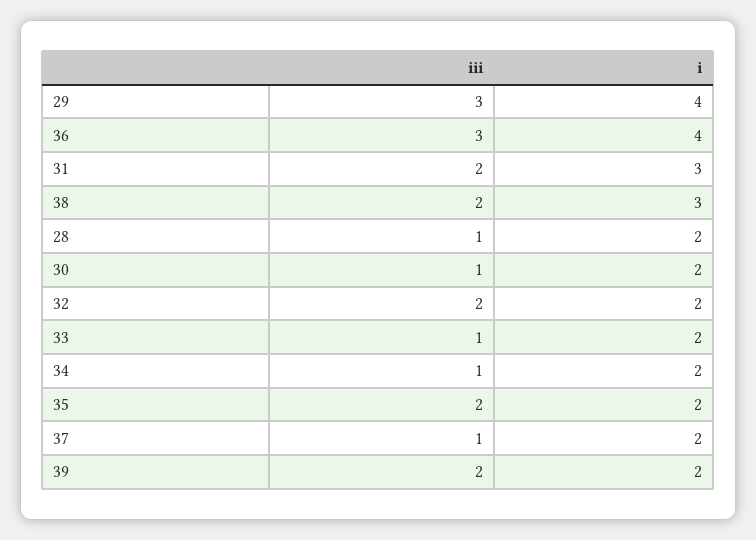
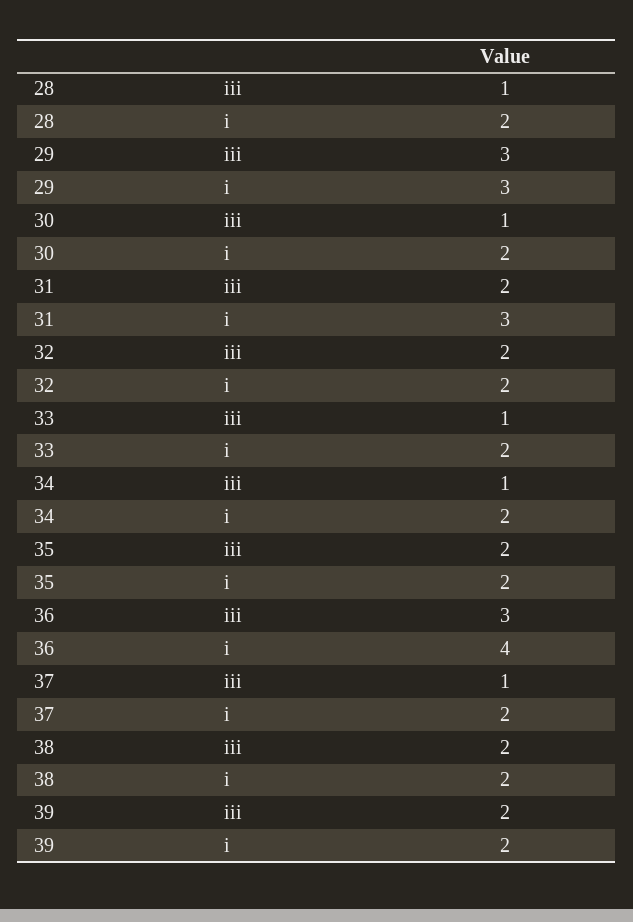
  {
    "iii": {
      "29": 3,
      "36": 3,
      "31": 2,
      "38": 2,
      "28": 1,
      "30": 1,
      "32": 2,
      "33": 1,
      "34": 1,
      "35": 2,
      "37": 1,
      "39": 2
    },
    "i": {
-     "29": 4,
+     "29": 3,
      "36": 4,
      "31": 3,
-     "38": 3,
+     "38": 2,
      "28": 2,
      "30": 2,
      "32": 2,
      "33": 2,
      "34": 2,
      "35": 2,
      "37": 2,
      "39": 2
    }
  }

